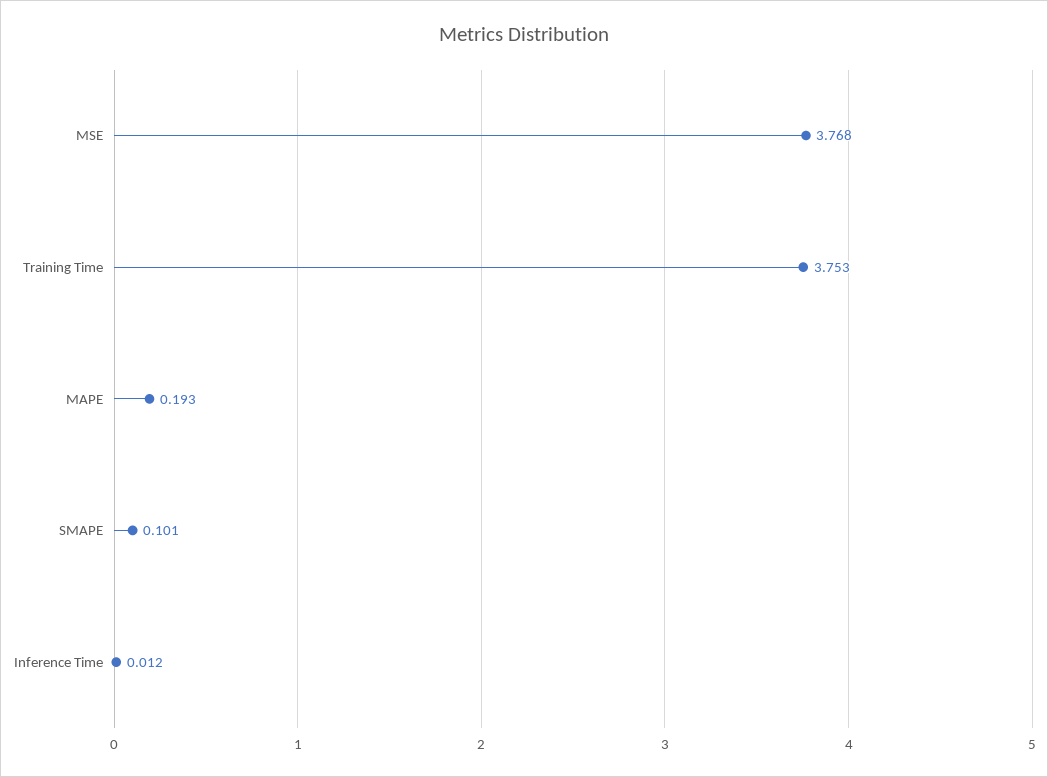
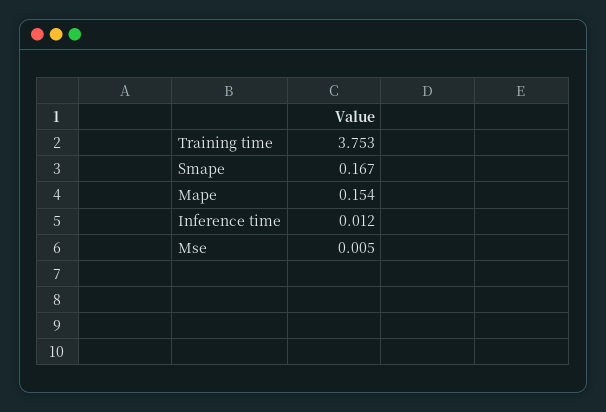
  {
-   "MSE": 3.768,
+   "MSE": 0.005,
    "Training Time": 3.753,
-   "MAPE": 0.193,
+   "MAPE": 0.154,
-   "SMAPE": 0.101,
+   "SMAPE": 0.167,
    "Inference Time": 0.012
  }

